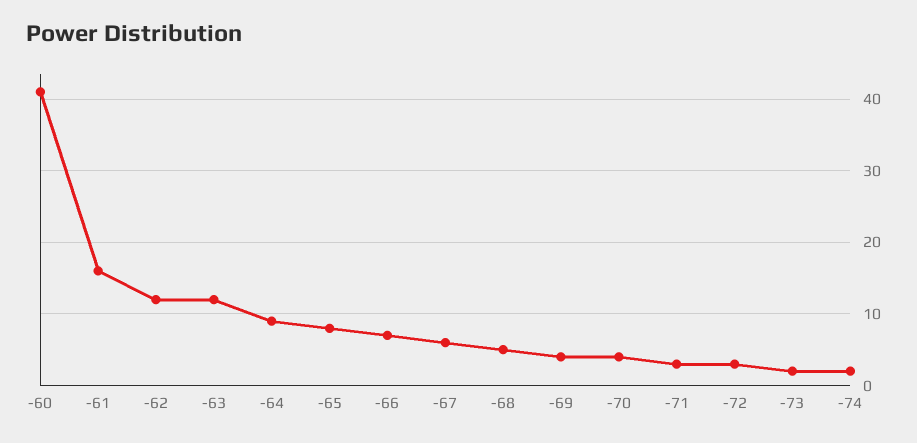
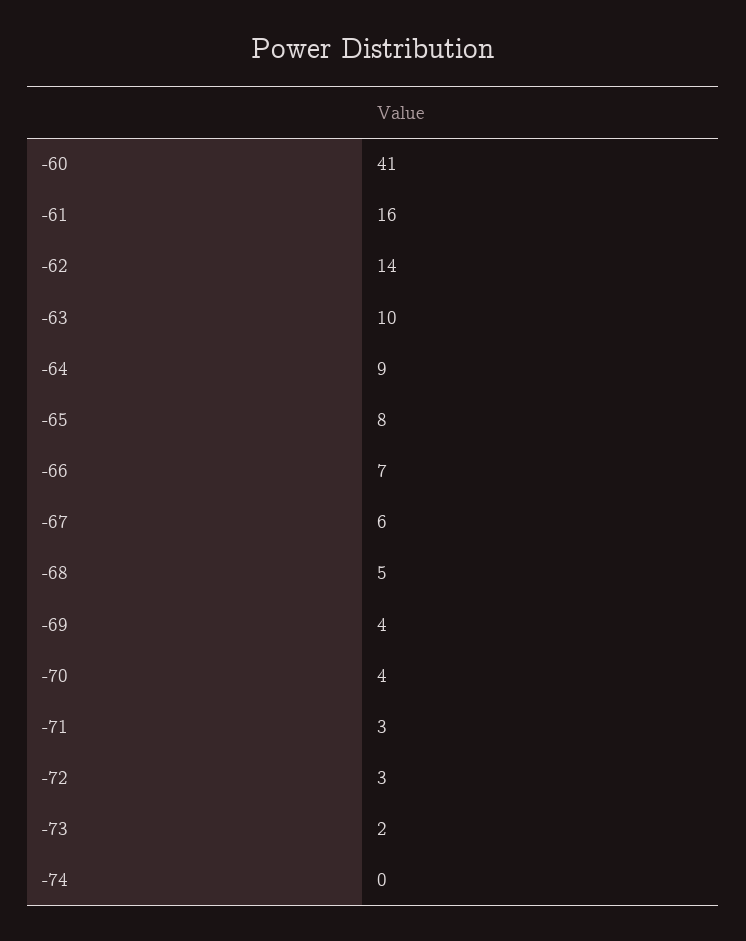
  {
    "-60": 41,
    "-61": 16,
-   "-62": 12,
+   "-62": 14,
-   "-63": 12,
+   "-63": 10,
    "-64": 9,
    "-65": 8,
    "-66": 7,
    "-67": 6,
    "-68": 5,
    "-69": 4,
    "-70": 4,
    "-71": 3,
    "-72": 3,
    "-73": 2,
-   "-74": 2
+   "-74": 0
  }

